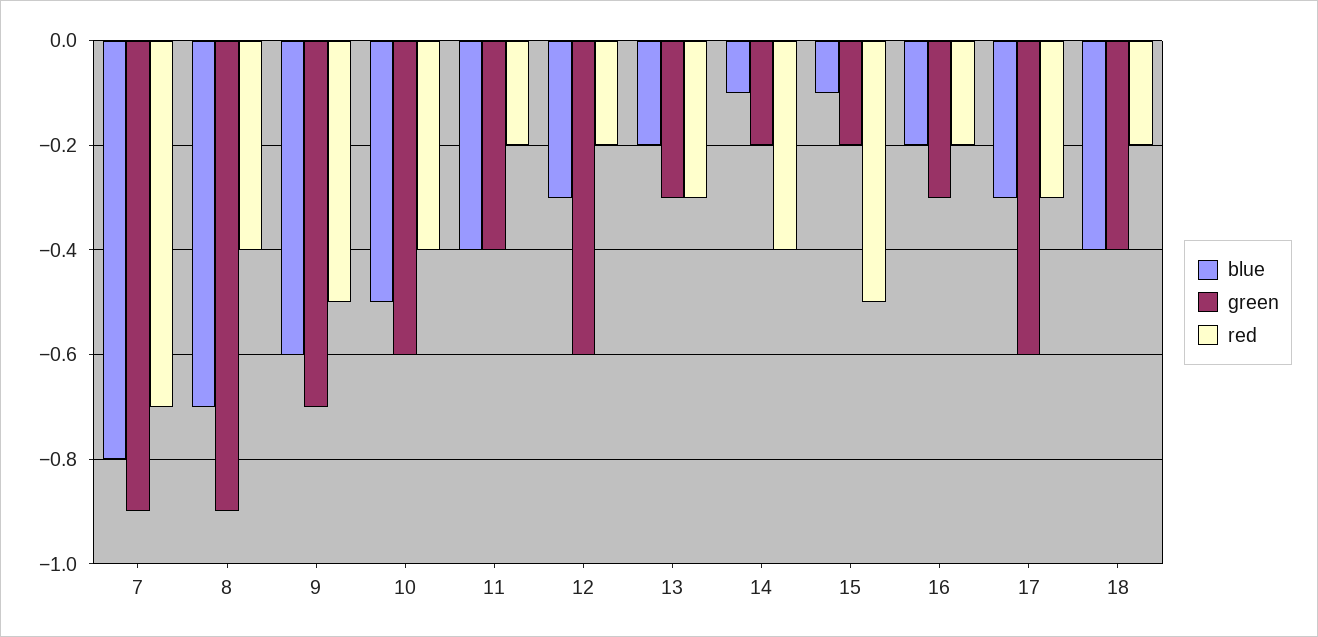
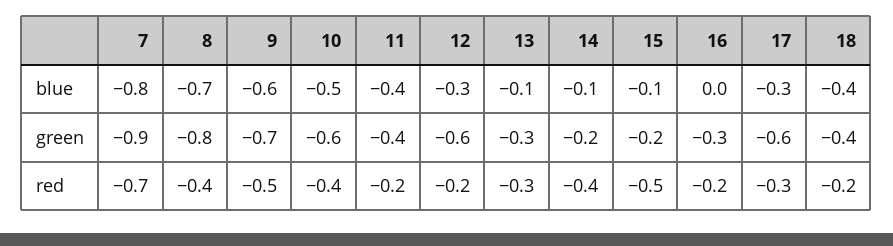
  {
    "blue": {
      "7": -0.8,
      "8": -0.7,
      "9": -0.6,
      "10": -0.5,
      "11": -0.4,
      "12": -0.3,
-     "13": -0.2,
+     "13": -0.1,
      "14": -0.1,
      "15": -0.1,
-     "16": -0.2,
+     "16": 0,
      "17": -0.3,
      "18": -0.4
    },
    "green": {
      "7": -0.9,
-     "8": -0.9,
+     "8": -0.8,
      "9": -0.7,
      "10": -0.6,
      "11": -0.4,
      "12": -0.6,
      "13": -0.3,
      "14": -0.2,
      "15": -0.2,
      "16": -0.3,
      "17": -0.6,
      "18": -0.4
    },
    "red": {
      "7": -0.7,
      "8": -0.4,
      "9": -0.5,
      "10": -0.4,
      "11": -0.2,
      "12": -0.2,
      "13": -0.3,
      "14": -0.4,
      "15": -0.5,
      "16": -0.2,
      "17": -0.3,
      "18": -0.2
    }
  }

